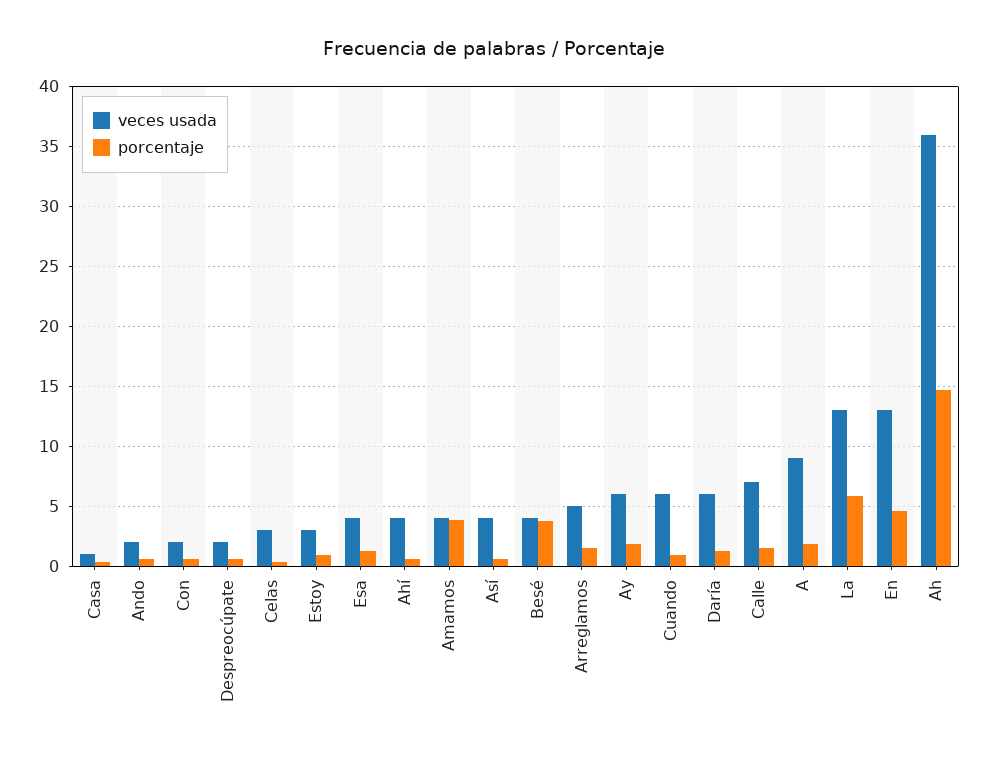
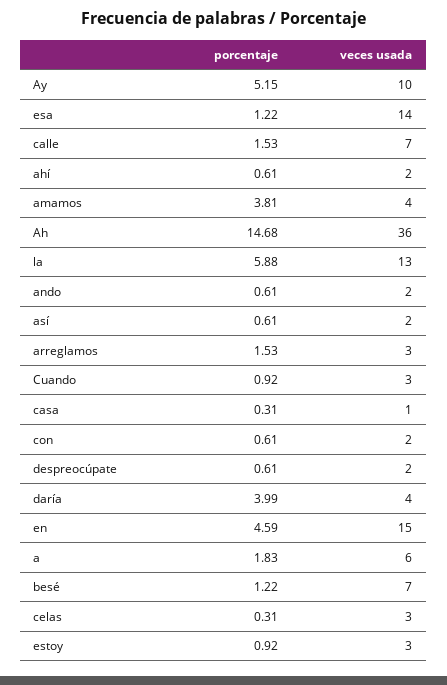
  {
    "veces usada": {
      "Casa": 1,
      "Ando": 2,
      "Con": 2,
      "Despreocúpate": 2,
      "Celas": 3,
      "Estoy": 3,
-     "Esa": 4,
+     "Esa": 14,
-     "Ahí": 4,
+     "Ahí": 2,
      "Amamos": 4,
-     "Así": 4,
+     "Así": 2,
-     "Besé": 4,
+     "Besé": 7,
-     "Arreglamos": 5,
+     "Arreglamos": 3,
-     "Ay": 6,
+     "Ay": 10,
-     "Cuando": 6,
+     "Cuando": 3,
-     "Daría": 6,
+     "Daría": 4,
      "Calle": 7,
-     "A": 9,
+     "A": 6,
      "La": 13,
-     "En": 13,
+     "En": 15,
      "Ah": 36
    },
    "porcentaje": {
      "Casa": 0.31,
      "Ando": 0.61,
      "Con": 0.61,
      "Despreocúpate": 0.61,
      "Celas": 0.31,
      "Estoy": 0.92,
      "Esa": 1.22,
      "Ahí": 0.61,
      "Amamos": 3.81,
      "Así": 0.61,
-     "Besé": 4,
+     "Besé": 1.22,
      "Arreglamos": 1.53,
-     "Ay": 2,
+     "Ay": 5.15,
      "Cuando": 0.92,
-     "Daría": 1,
+     "Daría": 3.99,
      "Calle": 1.53,
      "A": 1.83,
      "La": 5.88,
      "En": 4.59,
      "Ah": 14.68
    }
  }

